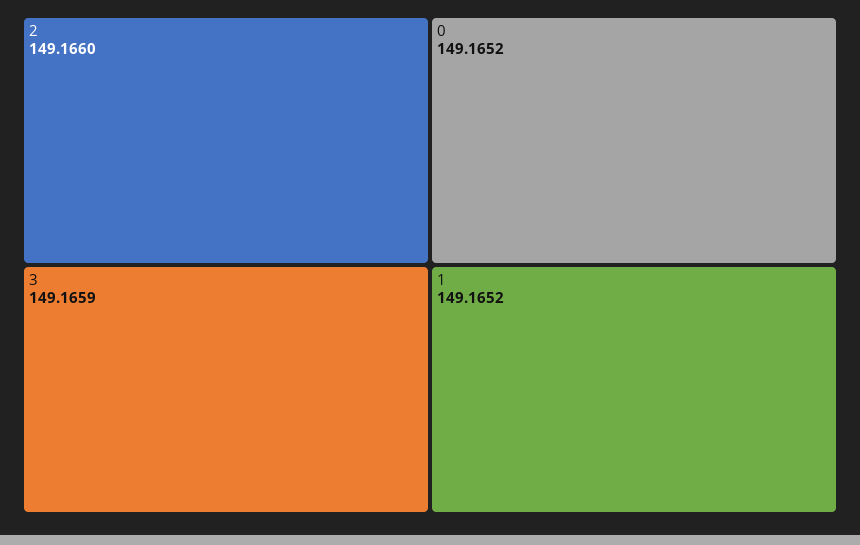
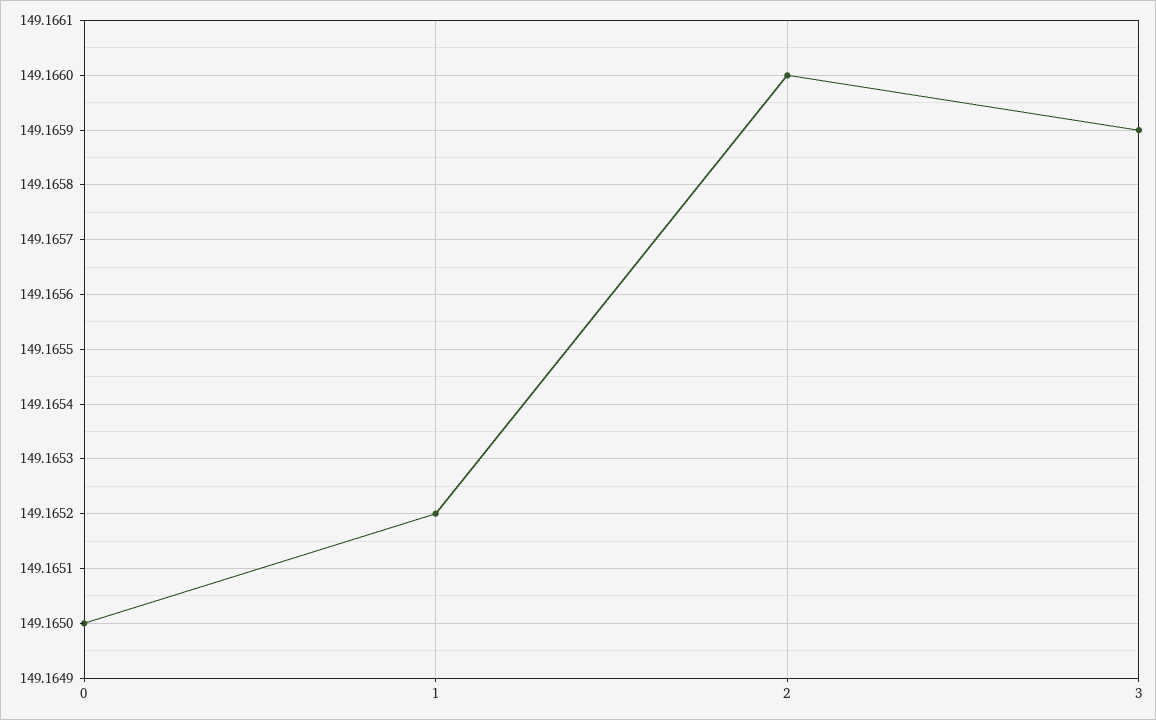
  {
    "2": 149.166,
    "3": 149.1659,
-   "0": 149.1652,
+   "0": 149.165,
    "1": 149.1652
  }

